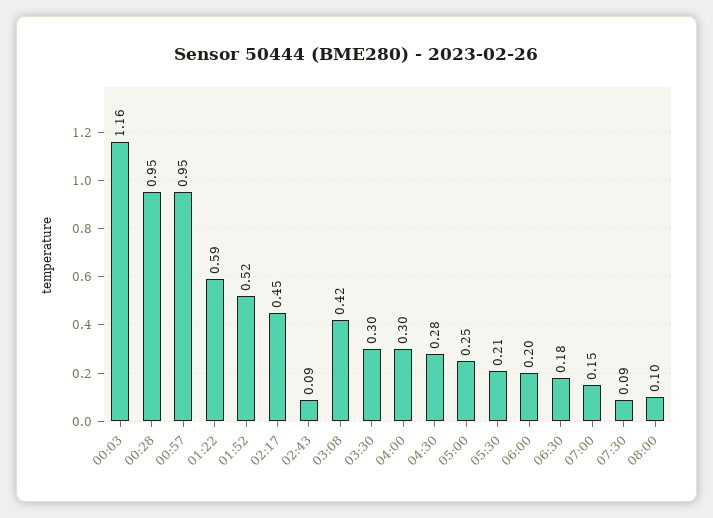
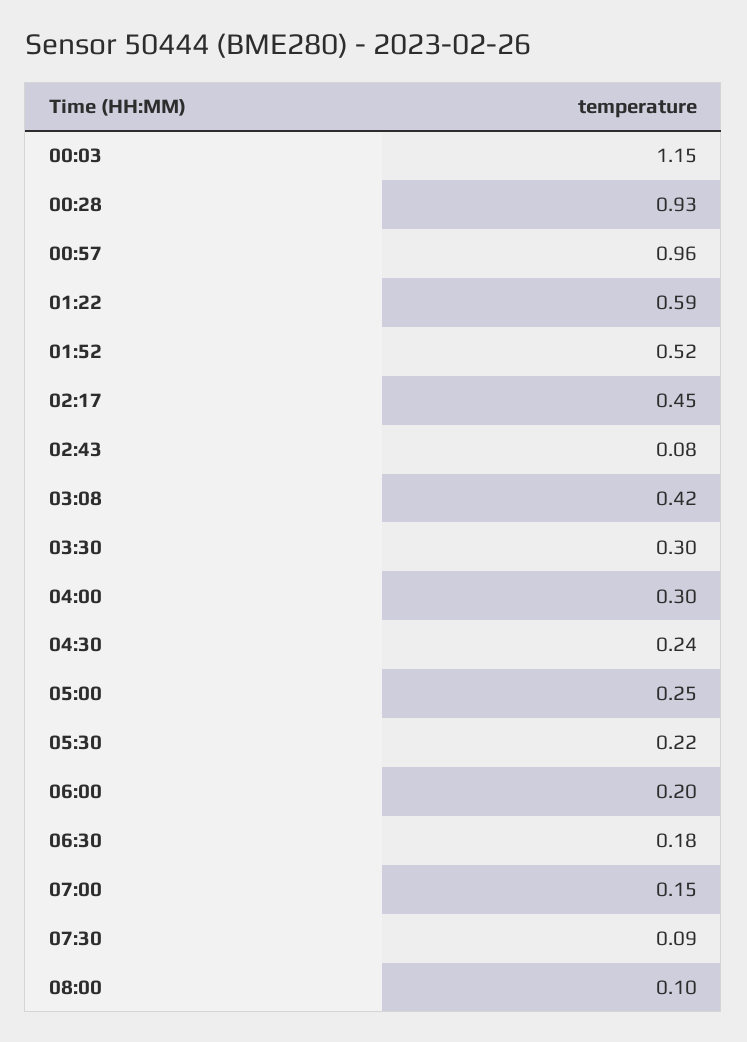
  {
-   "00:03": 1.16,
+   "00:03": 1.15,
-   "00:28": 0.95,
+   "00:28": 0.93,
-   "00:57": 0.95,
+   "00:57": 0.96,
    "01:22": 0.59,
    "01:52": 0.52,
    "02:17": 0.45,
-   "02:43": 0.09,
+   "02:43": 0.08,
    "03:08": 0.42,
    "03:30": 0.3,
    "04:00": 0.3,
-   "04:30": 0.28,
+   "04:30": 0.24,
    "05:00": 0.25,
-   "05:30": 0.21,
+   "05:30": 0.22,
    "06:00": 0.2,
    "06:30": 0.18,
    "07:00": 0.15,
    "07:30": 0.09,
    "08:00": 0.1
  }

